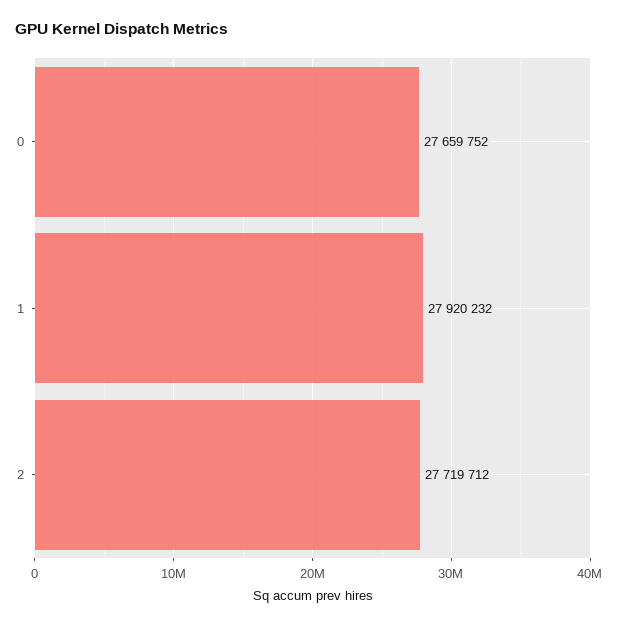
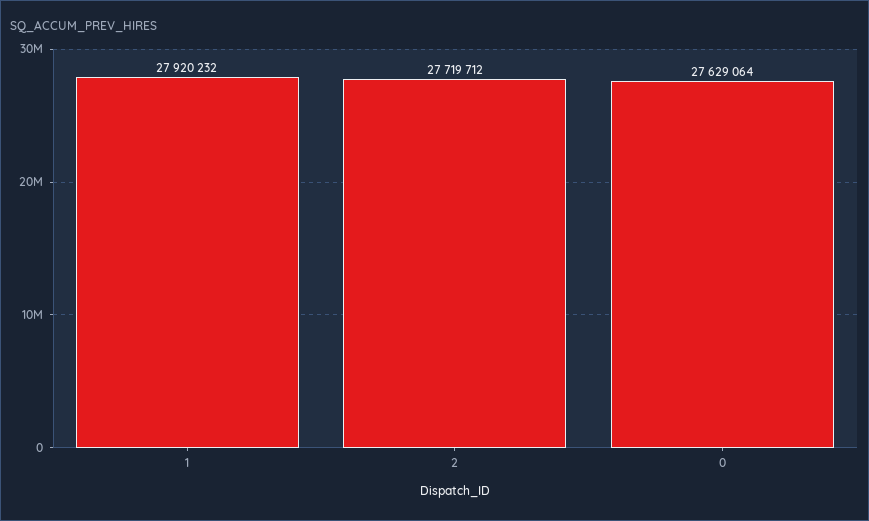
  {
-   "0": 27659752,
+   "0": 27629064,
    "1": 27920232,
    "2": 27719712
  }

